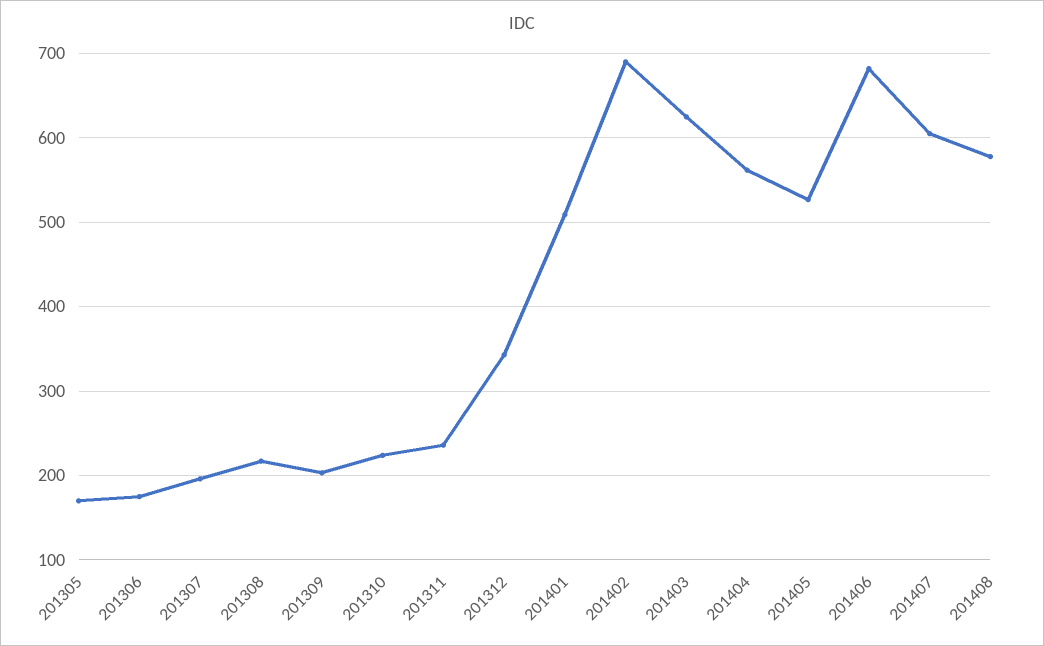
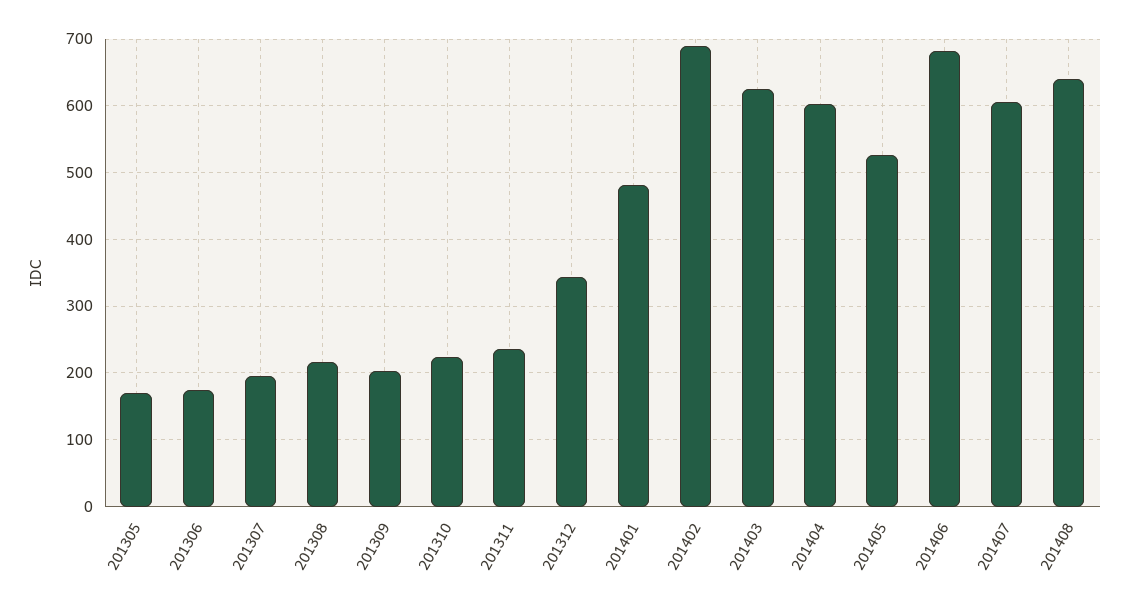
  {
    "201305": 170,
    "201306": 180,
    "201307": 200,
    "201308": 220,
    "201309": 200,
    "201310": 220,
    "201311": 240,
    "201312": 340,
-   "201401": 510,
+   "201401": 480,
    "201402": 690,
    "201403": 630,
-   "201404": 560,
+   "201404": 600,
    "201405": 530,
    "201406": 680,
    "201407": 610,
-   "201408": 580
+   "201408": 640
  }

